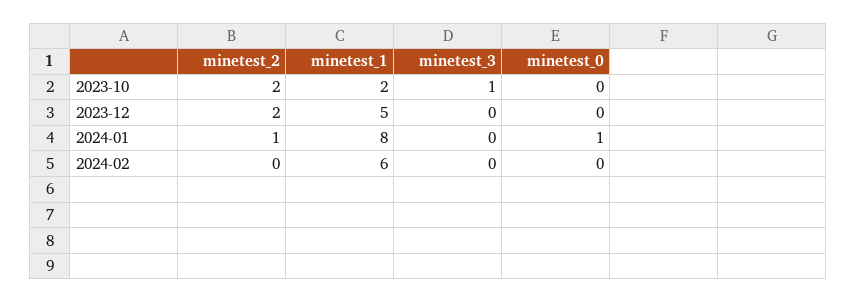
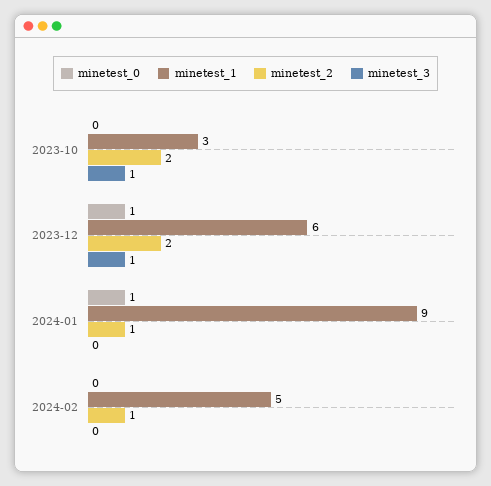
  {
    "minetest_2": {
      "2023-10": 2,
      "2023-12": 2,
      "2024-01": 1,
-     "2024-02": 0
+     "2024-02": 1
    },
    "minetest_1": {
-     "2023-10": 2,
+     "2023-10": 3,
-     "2023-12": 5,
+     "2023-12": 6,
-     "2024-01": 8,
+     "2024-01": 9,
-     "2024-02": 6
+     "2024-02": 5
    },
    "minetest_3": {
      "2023-10": 1,
-     "2023-12": 0,
+     "2023-12": 1,
      "2024-01": 0,
      "2024-02": 0
    },
    "minetest_0": {
      "2023-10": 0,
-     "2023-12": 0,
+     "2023-12": 1,
      "2024-01": 1,
      "2024-02": 0
    }
  }

